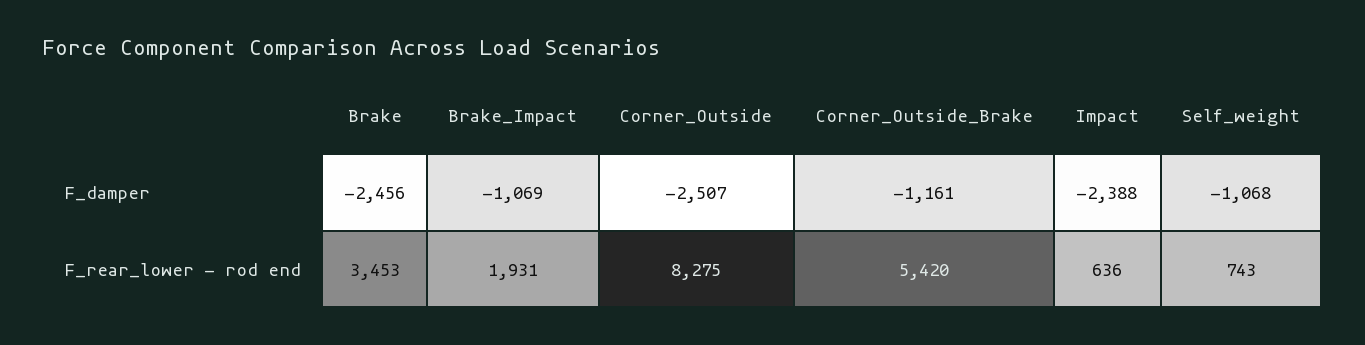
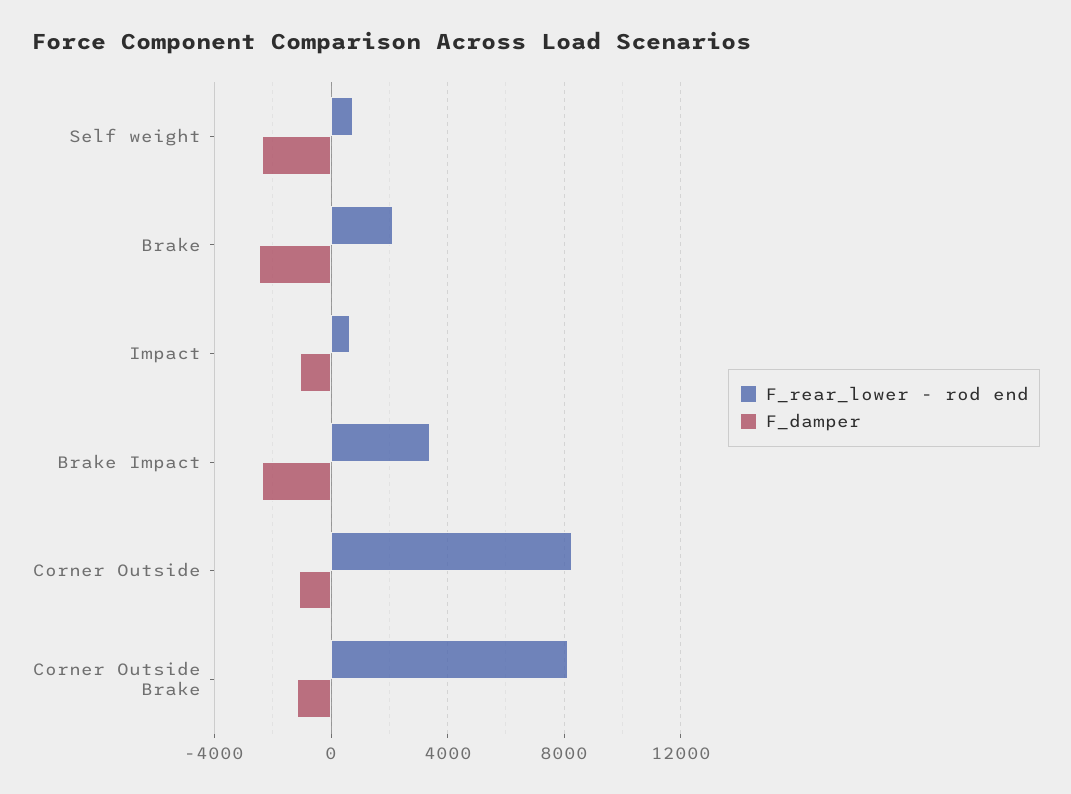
  {
    "F_damper": {
      "Brake": -2456,
-     "Brake_Impact": -1069,
+     "Brake_Impact": -2500,
-     "Corner_Outside": -2507,
+     "Corner_Outside": -1000,
      "Corner_Outside_Brake": -1161,
-     "Impact": -2388,
+     "Impact": -1000,
-     "Self_weight": -1068
+     "Self_weight": -2500
    },
    "F_rear_lower - rod end": {
-     "Brake": 3453,
+     "Brake": 2000,
-     "Brake_Impact": 1931,
+     "Brake_Impact": 3500,
      "Corner_Outside": 8275,
-     "Corner_Outside_Brake": 5420,
+     "Corner_Outside_Brake": 8000,
      "Impact": 636,
      "Self_weight": 743
    }
  }

